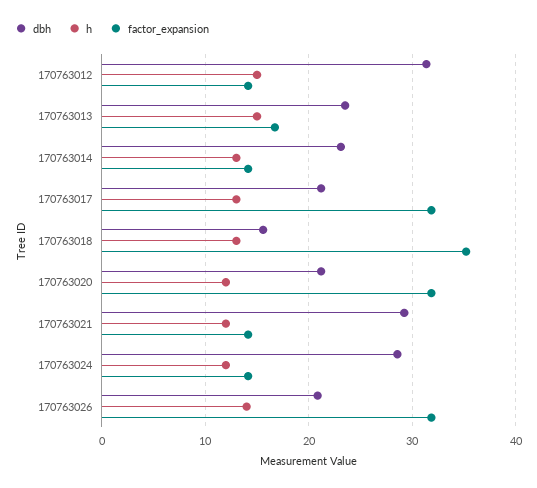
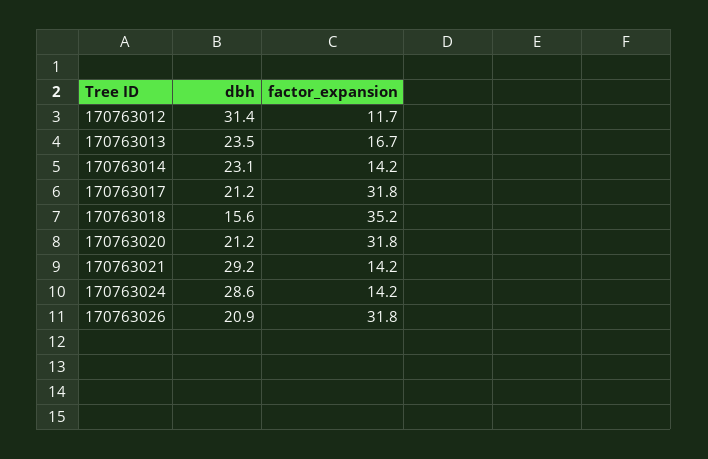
  {
    "dbh": {
      "170763012": 31.4,
      "170763013": 23.5,
      "170763014": 23.1,
      "170763017": 21.2,
      "170763018": 15.6,
      "170763020": 21.2,
      "170763021": 29.2,
      "170763024": 28.6,
      "170763026": 20.9
    },
-   "h": {
-     "170763012": 15,
-     "170763013": 15,
-     "170763014": 13,
-     "170763017": 13,
-     "170763018": 13,
-     "170763020": 12,
-     "170763021": 12,
-     "170763024": 12,
-     "170763026": 14
-   },
    "factor_expansion": {
-     "170763012": 14,
+     "170763012": 11.7,
      "170763013": 16.7,
      "170763014": 14.2,
      "170763017": 31.8,
      "170763018": 35.2,
      "170763020": 31.8,
      "170763021": 14.2,
      "170763024": 14.2,
      "170763026": 31.8
    }
  }

